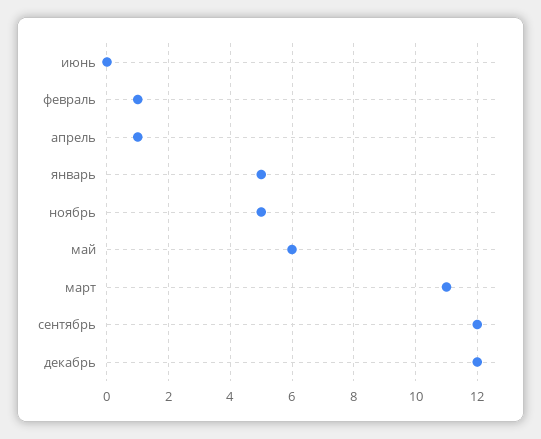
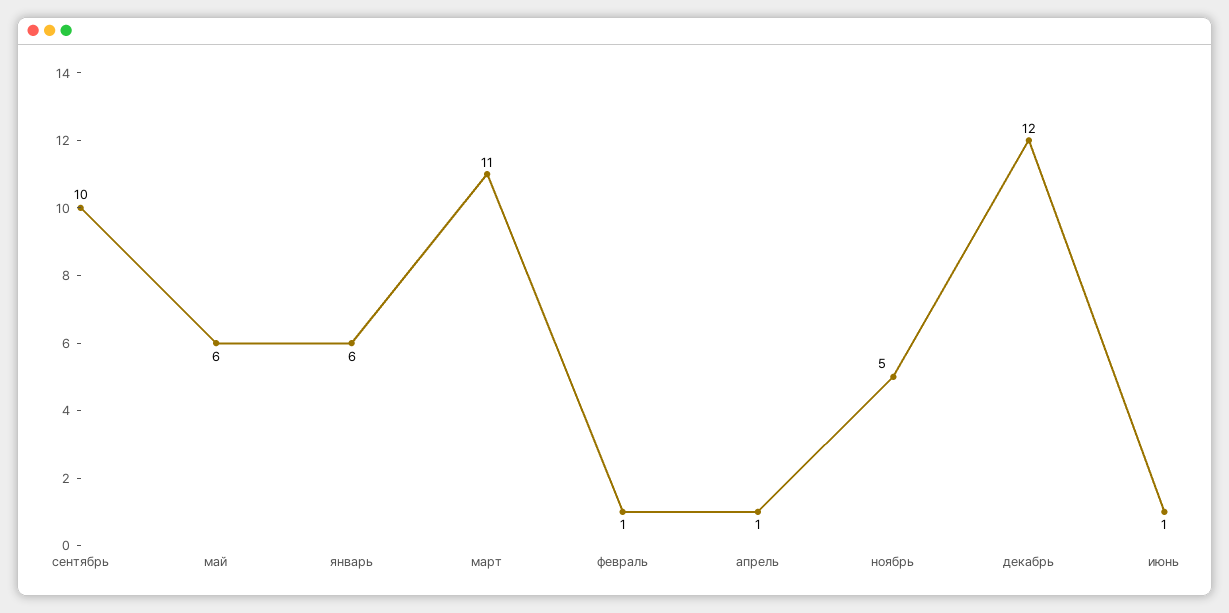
  {
-   "июнь": 0,
+   "июнь": 1,
    "февраль": 1,
    "апрель": 1,
-   "январь": 5,
+   "январь": 6,
    "ноябрь": 5,
    "май": 6,
    "март": 11,
-   "сентябрь": 12,
+   "сентябрь": 10,
    "декабрь": 12
  }

